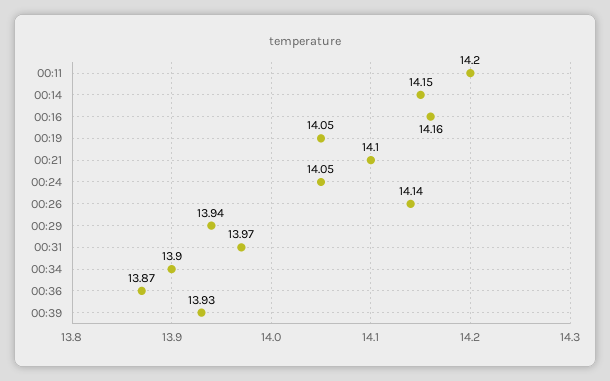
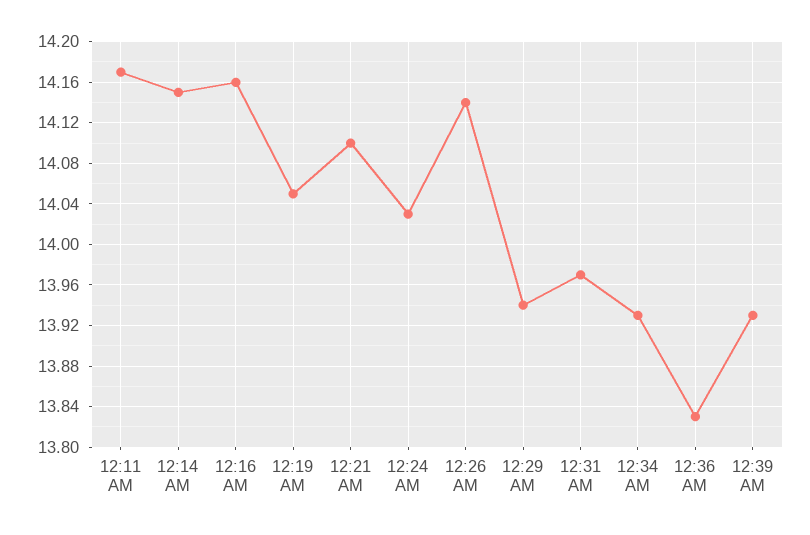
  {
-   "00:11": 14.2,
+   "00:11": 14.17,
    "00:14": 14.15,
    "00:16": 14.16,
    "00:19": 14.05,
    "00:21": 14.1,
-   "00:24": 14.05,
+   "00:24": 14.03,
    "00:26": 14.14,
    "00:29": 13.94,
    "00:31": 13.97,
-   "00:34": 13.9,
+   "00:34": 13.93,
-   "00:36": 13.87,
+   "00:36": 13.83,
    "00:39": 13.93
  }

